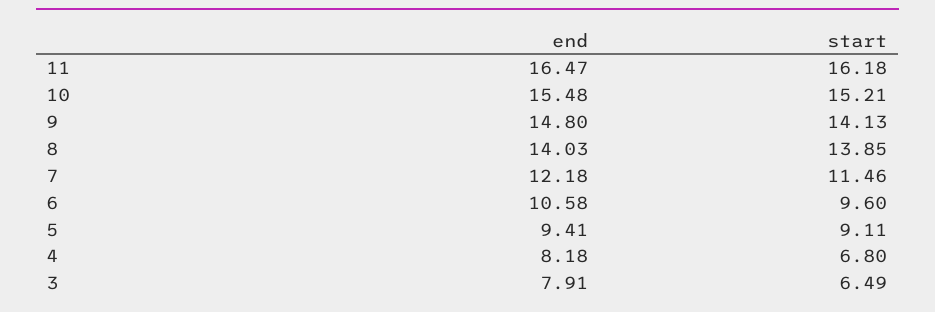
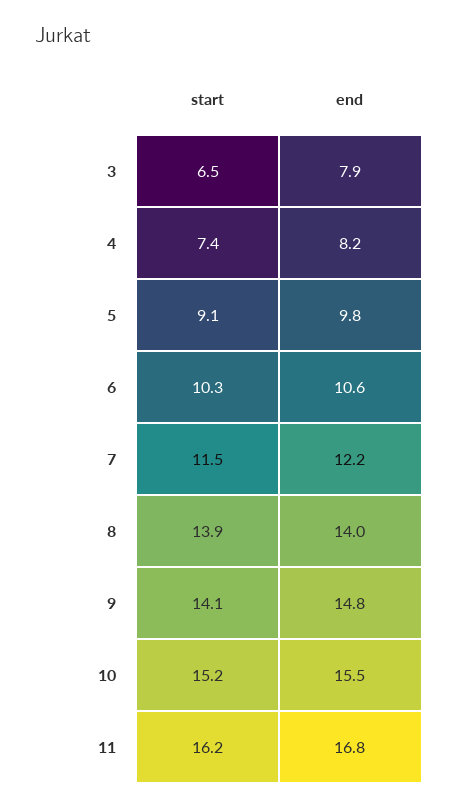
  {
    "end": {
-     "11": 16.47,
+     "11": 16.8,
      "10": 15.48,
      "9": 14.8,
      "8": 14.03,
      "7": 12.18,
      "6": 10.58,
-     "5": 9.41,
+     "5": 9.8,
      "4": 8.18,
      "3": 7.91
    },
    "start": {
      "11": 16.18,
      "10": 15.21,
      "9": 14.13,
      "8": 13.85,
      "7": 11.46,
-     "6": 9.6,
+     "6": 10.3,
      "5": 9.11,
-     "4": 6.8,
+     "4": 7.4,
      "3": 6.49
    }
  }

